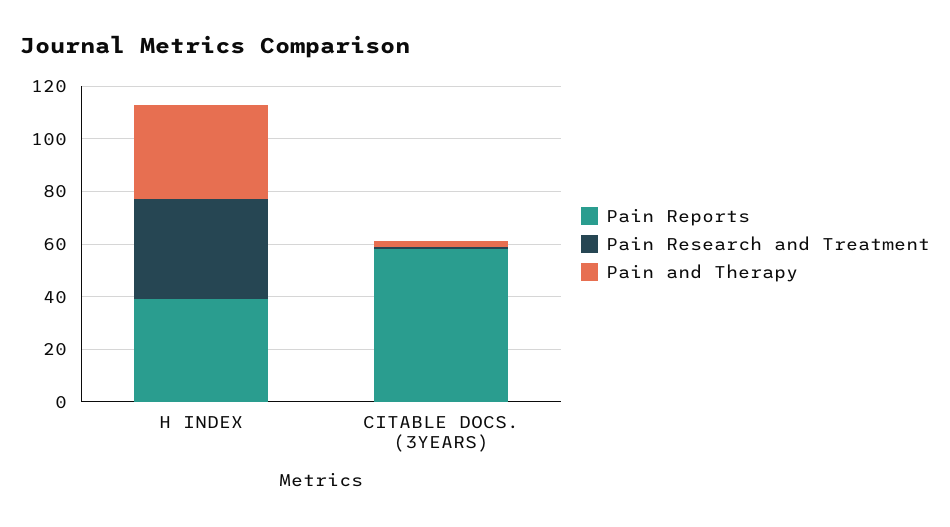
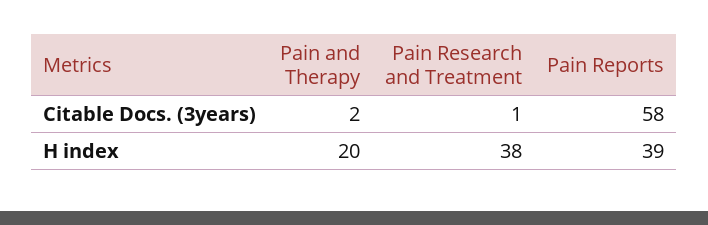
  {
    "Pain Reports": {
      "H INDEX": 39,
      "CITABLE DOCS. (3YEARS)": 58
    },
    "Pain Research and Treatment": {
      "H INDEX": 38,
      "CITABLE DOCS. (3YEARS)": 1
    },
    "Pain and Therapy": {
-     "H INDEX": 35,
+     "H INDEX": 20,
      "CITABLE DOCS. (3YEARS)": 2
    }
  }

